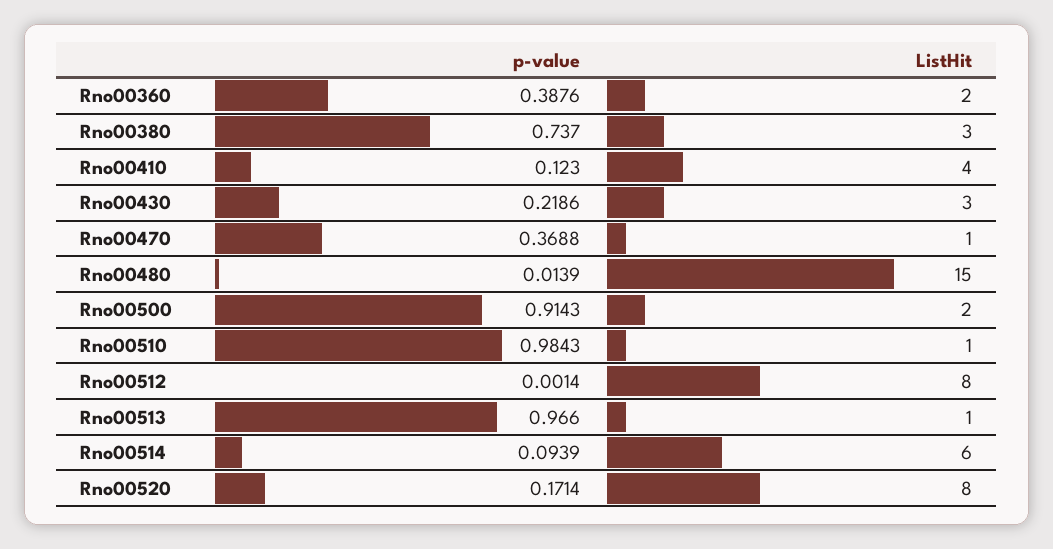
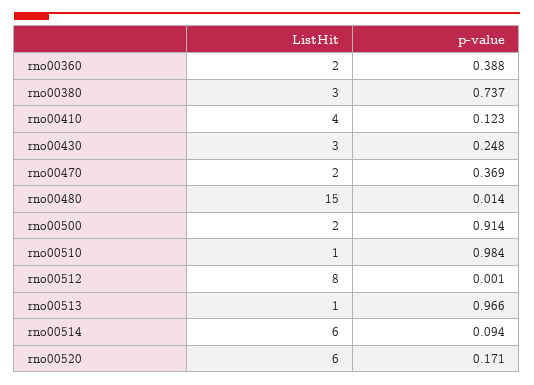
  {
    "p-value": {
      "Rno00360": 0.3876,
      "Rno00380": 0.737,
      "Rno00410": 0.123,
-     "Rno00430": 0.2186,
+     "Rno00430": 0.248,
      "Rno00470": 0.3688,
      "Rno00480": 0.0139,
      "Rno00500": 0.9143,
      "Rno00510": 0.9843,
      "Rno00512": 0.0014,
      "Rno00513": 0.966,
      "Rno00514": 0.0939,
      "Rno00520": 0.1714
    },
    "ListHit": {
      "Rno00360": 2,
      "Rno00380": 3,
      "Rno00410": 4,
      "Rno00430": 3,
-     "Rno00470": 1,
+     "Rno00470": 2,
      "Rno00480": 15,
      "Rno00500": 2,
      "Rno00510": 1,
      "Rno00512": 8,
      "Rno00513": 1,
      "Rno00514": 6,
-     "Rno00520": 8
+     "Rno00520": 6
    }
  }

